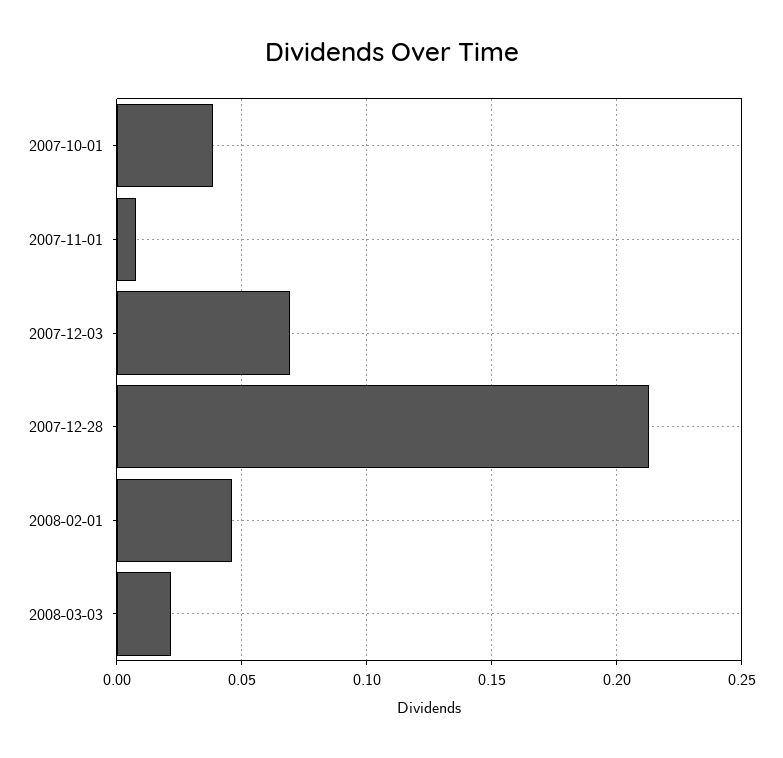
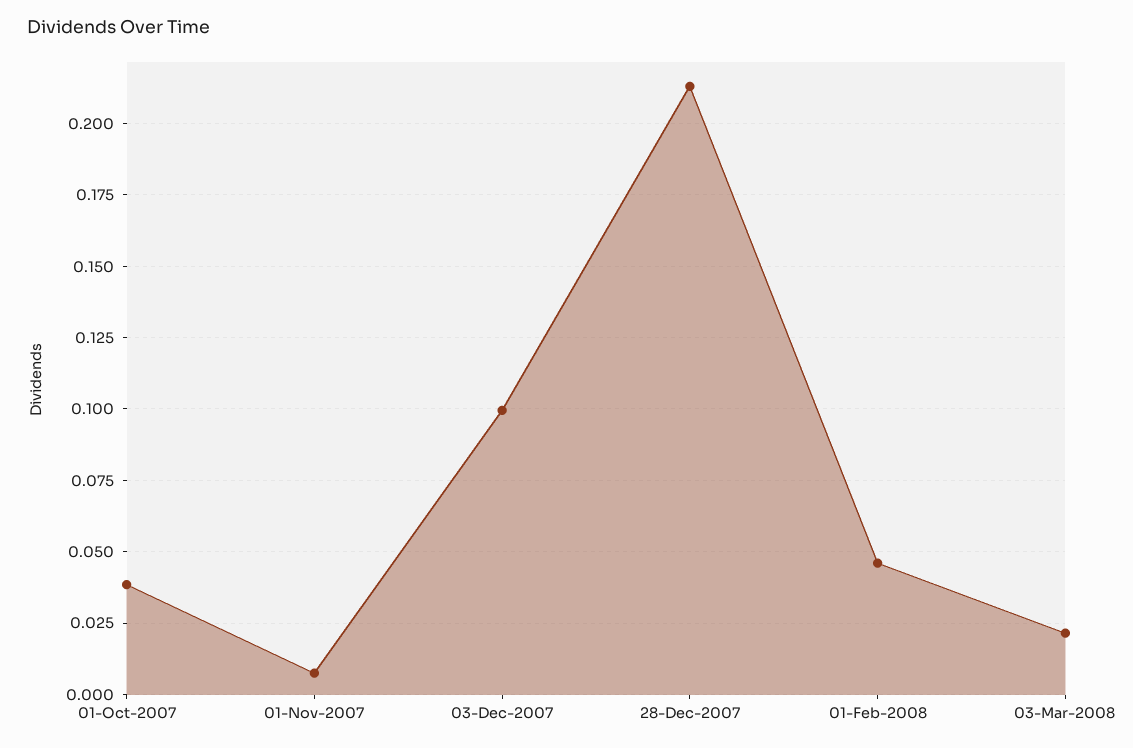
  {
    "2007-10-01": 0.0375,
    "2007-11-01": 0.0075,
-   "2007-12-03": 0.07,
+   "2007-12-03": 0.1,
    "2007-12-28": 0.2125,
    "2008-02-01": 0.045,
    "2008-03-03": 0.0225
  }

